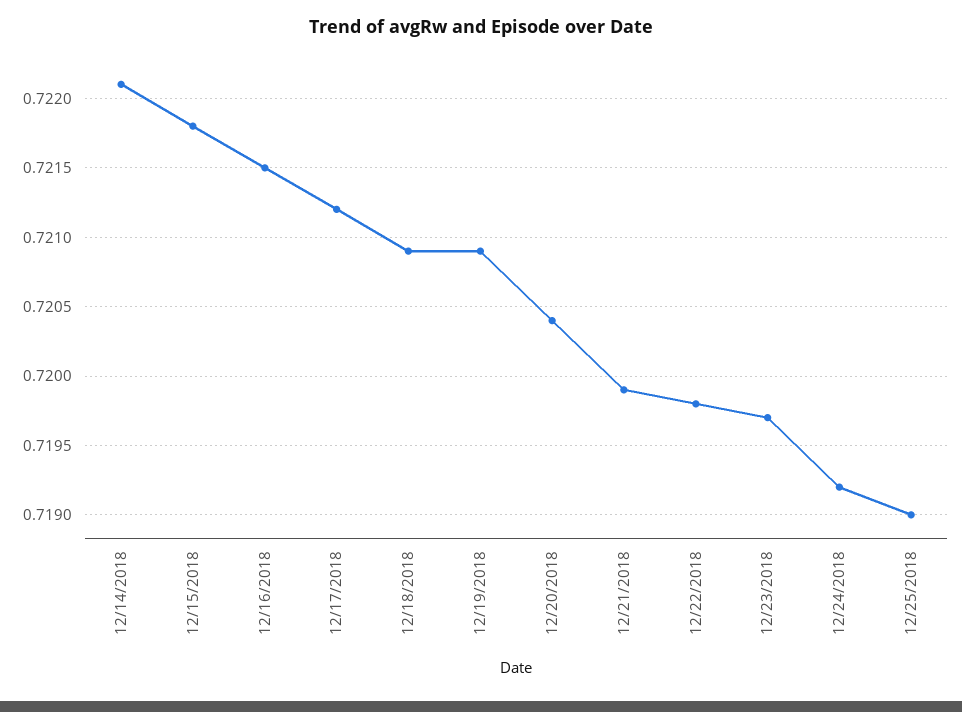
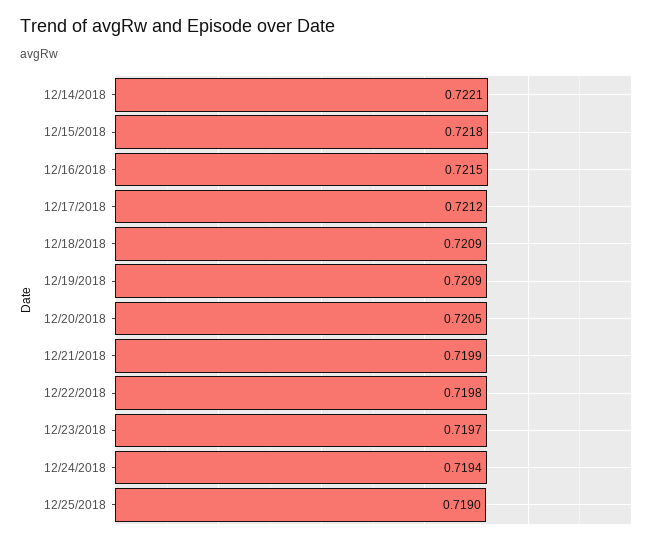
  {
    "12/14/2018": 0.7221,
    "12/15/2018": 0.7218,
    "12/16/2018": 0.7215,
    "12/17/2018": 0.7212,
    "12/18/2018": 0.7209,
    "12/19/2018": 0.7209,
-   "12/20/2018": 0.7204,
+   "12/20/2018": 0.7205,
    "12/21/2018": 0.7199,
    "12/22/2018": 0.7198,
    "12/23/2018": 0.7197,
-   "12/24/2018": 0.7192,
+   "12/24/2018": 0.7194,
    "12/25/2018": 0.719
  }

